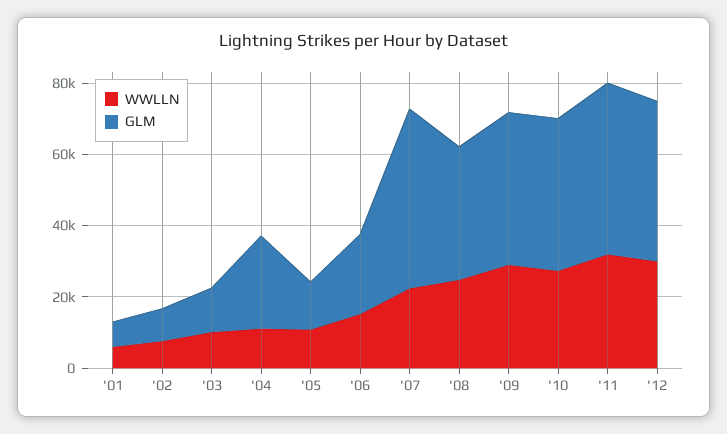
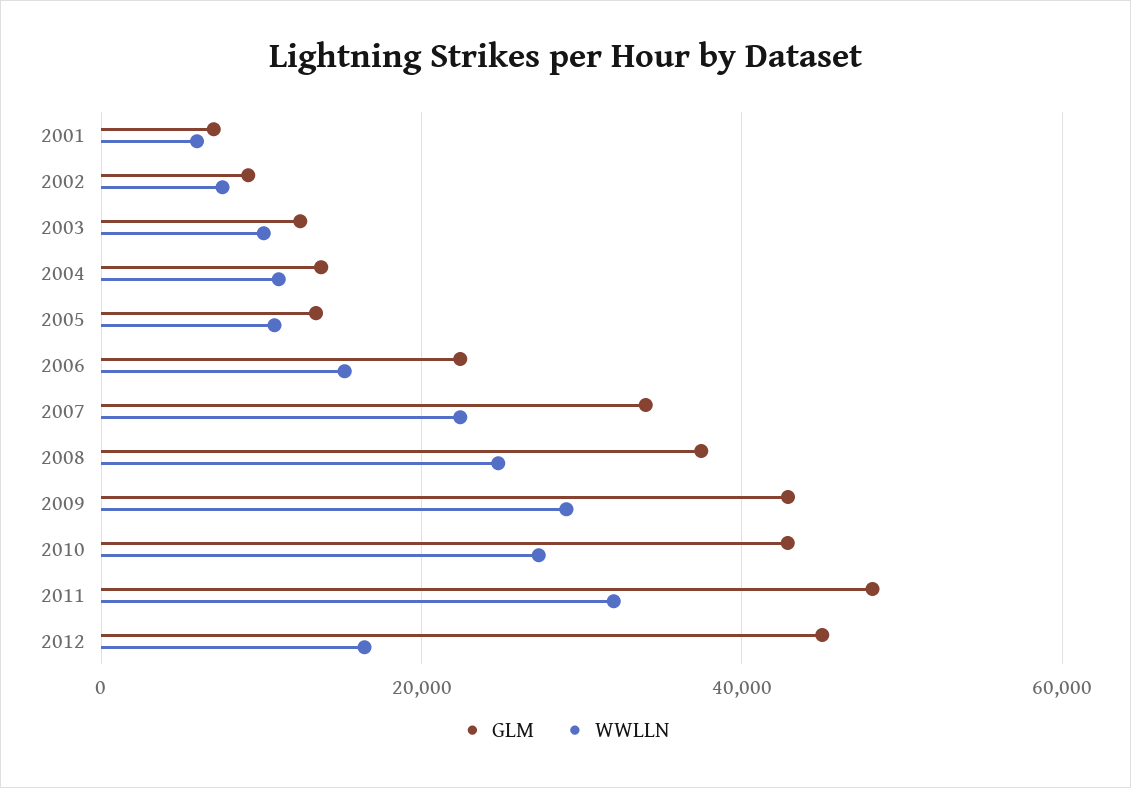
  {
    "WWLLN": {
      "'01": 6000,
      "'02": 8000,
      "'03": 10000,
      "'04": 12000,
      "'05": 10000,
      "'06": 16000,
      "'07": 22000,
      "'08": 24000,
      "'09": 30000,
      "'10": 28000,
      "'11": 32000,
-     "'12": 30000
+     "'12": 16000
    },
    "GLM": {
      "'01": 8000,
      "'02": 10000,
      "'03": 12000,
-     "'04": 25000,
+     "'04": 14000,
      "'05": 14000,
      "'06": 22000,
-     "'07": 50000,
+     "'07": 34000,
      "'08": 38000,
      "'09": 42000,
      "'10": 42000,
      "'11": 48000,
      "'12": 46000
    }
  }

